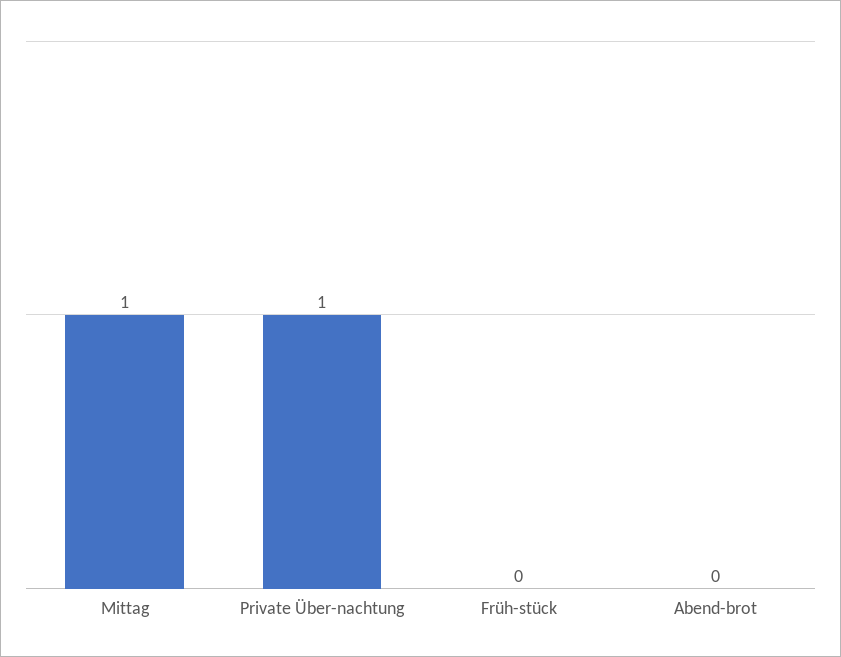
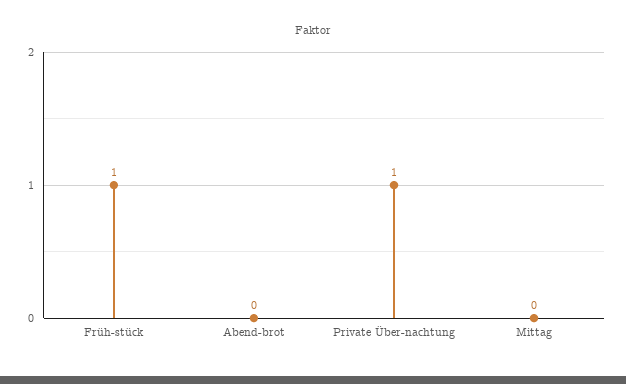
  {
-   "Mittag": 1,
+   "Mittag": 0,
    "Private Über-nachtung": 1,
-   "Früh-stück": 0,
+   "Früh-stück": 1,
    "Abend-brot": 0
  }

